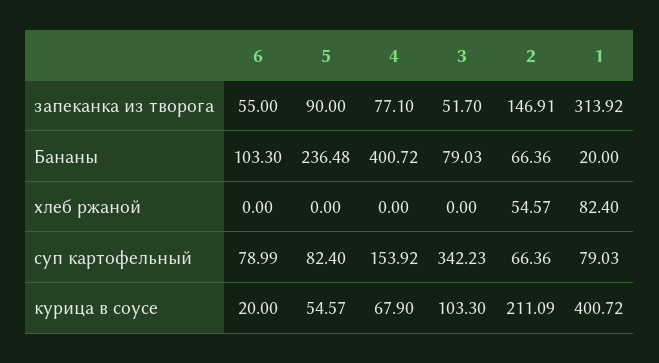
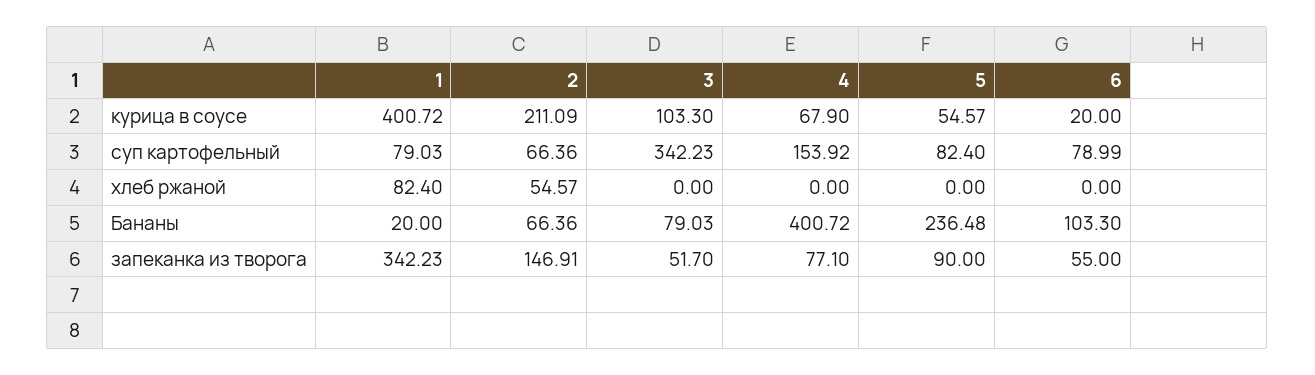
  {
    "6": {
      "запеканка из творога": 55,
      "Бананы": 103.3,
      "хлеб ржаной": 0,
      "суп картофельный": 78.99,
      "курица в соусе": 20
    },
    "5": {
      "запеканка из творога": 90,
      "Бананы": 236.48,
      "хлеб ржаной": 0,
      "суп картофельный": 82.4,
      "курица в соусе": 54.57
    },
    "4": {
      "запеканка из творога": 77.1,
      "Бананы": 400.72,
      "хлеб ржаной": 0,
      "суп картофельный": 153.92,
      "курица в соусе": 67.9
    },
    "3": {
      "запеканка из творога": 51.7,
      "Бананы": 79.03,
      "хлеб ржаной": 0,
      "суп картофельный": 342.23,
      "курица в соусе": 103.3
    },
    "2": {
      "запеканка из творога": 146.91,
      "Бананы": 66.36,
      "хлеб ржаной": 54.57,
      "суп картофельный": 66.36,
      "курица в соусе": 211.09
    },
    "1": {
-     "запеканка из творога": 313.92,
+     "запеканка из творога": 342.23,
      "Бананы": 20,
      "хлеб ржаной": 82.4,
      "суп картофельный": 79.03,
      "курица в соусе": 400.72
    }
  }

